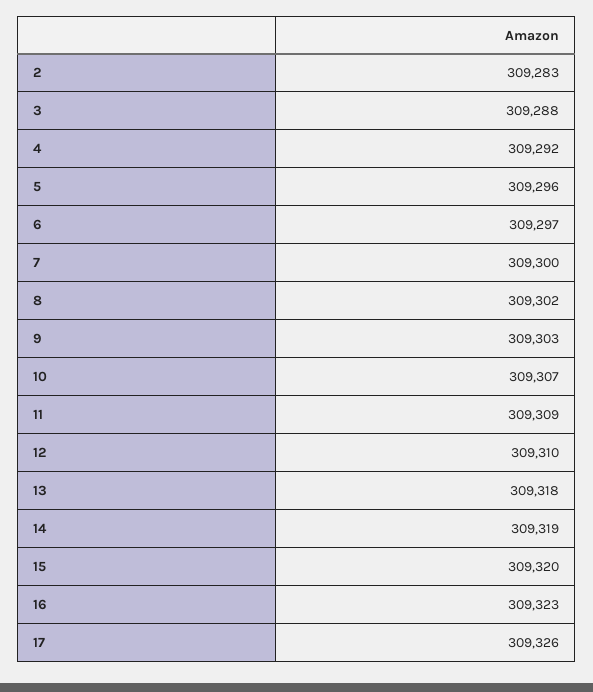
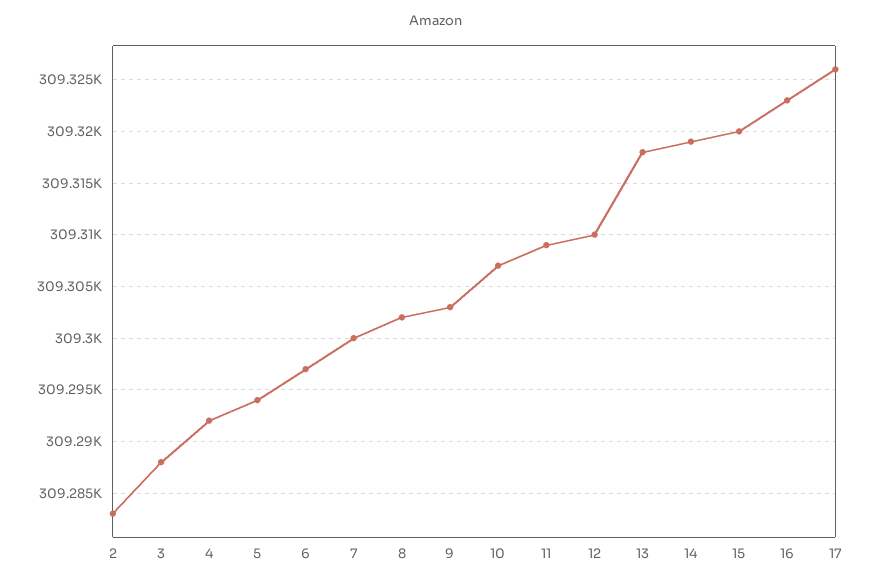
  {
    "2": 309283,
    "3": 309288,
    "4": 309292,
-   "5": 309296,
+   "5": 309294,
    "6": 309297,
    "7": 309300,
    "8": 309302,
    "9": 309303,
    "10": 309307,
    "11": 309309,
    "12": 309310,
    "13": 309318,
    "14": 309319,
    "15": 309320,
    "16": 309323,
    "17": 309326
  }

